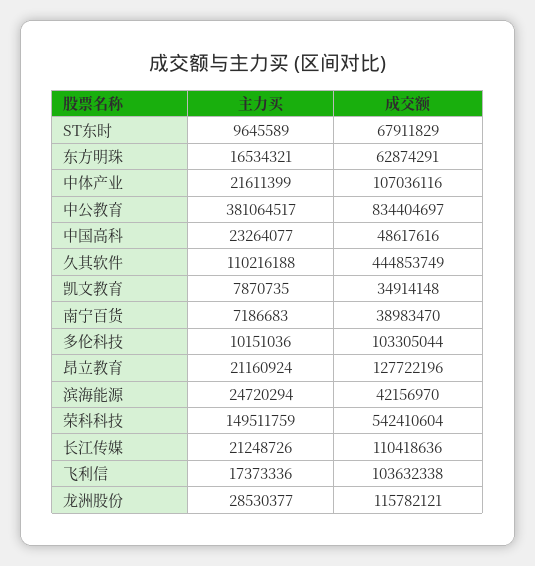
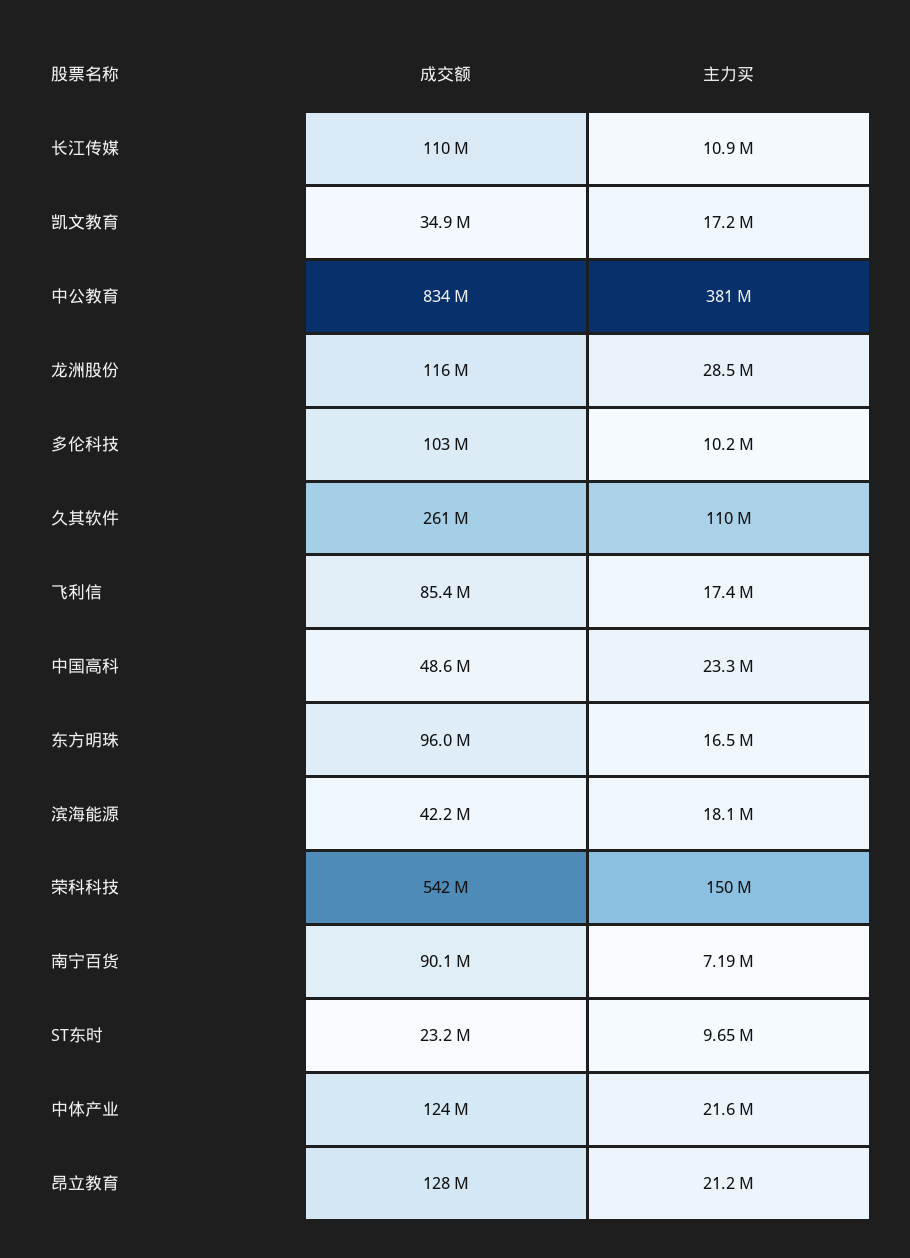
  {
    "主力买": {
      "ST东时": 9645589,
      "东方明珠": 16534321,
      "中体产业": 21611399,
      "中公教育": 381064517,
      "中国高科": 23264077,
      "久其软件": 110216188,
-     "凯文教育": 7870735,
+     "凯文教育": 17200000,
      "南宁百货": 7186683,
      "多伦科技": 10151036,
      "昂立教育": 21160924,
-     "滨海能源": 24720294,
+     "滨海能源": 18100000,
      "荣科科技": 149511759,
-     "长江传媒": 21248726,
+     "长江传媒": 10900000,
      "飞利信": 17373336,
      "龙洲股份": 28530377
    },
    "成交额": {
-     "ST东时": 67911829,
+     "ST东时": 23200000,
-     "东方明珠": 62874291,
+     "东方明珠": 96000000,
-     "中体产业": 107036116,
+     "中体产业": 124000000,
      "中公教育": 834404697,
      "中国高科": 48617616,
-     "久其软件": 444853749,
+     "久其软件": 261000000,
      "凯文教育": 34914148,
-     "南宁百货": 38983470,
+     "南宁百货": 90100000,
      "多伦科技": 103305044,
      "昂立教育": 127722196,
      "滨海能源": 42156970,
      "荣科科技": 542410604,
      "长江传媒": 110418636,
-     "飞利信": 103632338,
+     "飞利信": 85400000,
      "龙洲股份": 115782121
    }
  }

